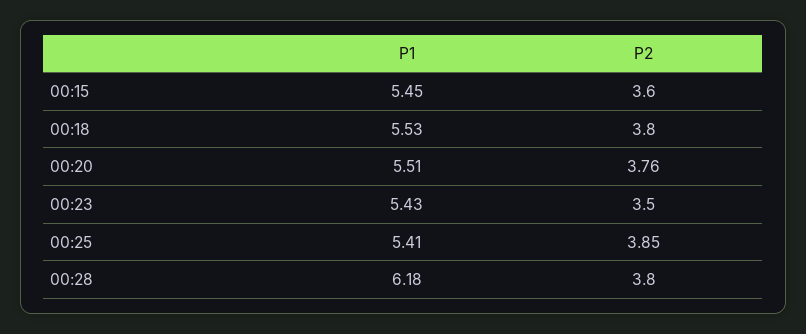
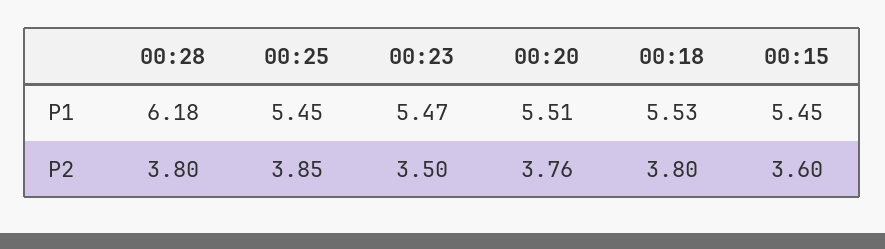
  {
    "P1": {
      "00:15": 5.45,
      "00:18": 5.53,
      "00:20": 5.51,
-     "00:23": 5.43,
+     "00:23": 5.47,
-     "00:25": 5.41,
+     "00:25": 5.45,
      "00:28": 6.18
    },
    "P2": {
      "00:15": 3.6,
      "00:18": 3.8,
      "00:20": 3.76,
      "00:23": 3.5,
      "00:25": 3.85,
      "00:28": 3.8
    }
  }

